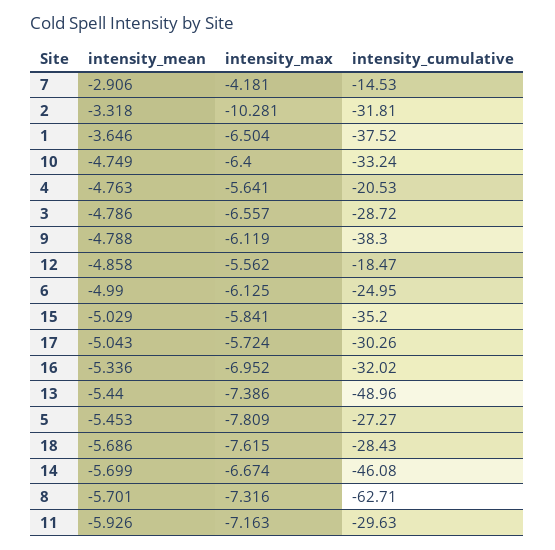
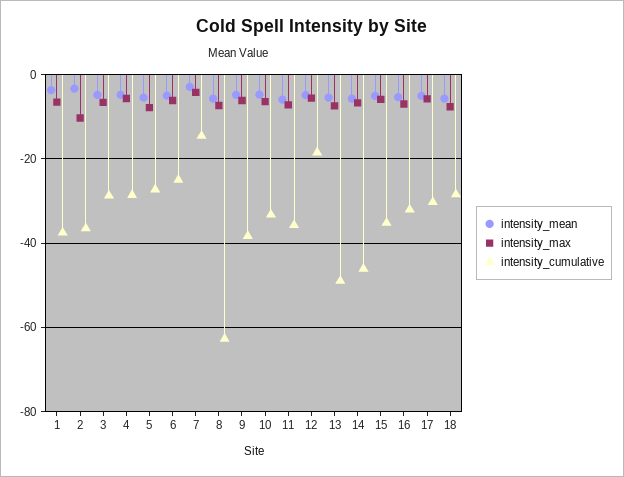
  {
    "intensity_mean": {
      "7": -2.906,
      "2": -3.318,
      "1": -3.646,
      "10": -4.749,
      "4": -4.763,
      "3": -4.786,
      "9": -4.788,
      "12": -4.858,
      "6": -4.99,
      "15": -5.029,
      "17": -5.043,
      "16": -5.336,
      "13": -5.44,
      "5": -5.453,
      "18": -5.686,
      "14": -5.699,
      "8": -5.701,
      "11": -5.926
    },
    "intensity_max": {
      "7": -4.181,
      "2": -10.281,
      "1": -6.504,
      "10": -6.4,
      "4": -5.641,
      "3": -6.557,
      "9": -6.119,
      "12": -5.562,
      "6": -6.125,
      "15": -5.841,
      "17": -5.724,
      "16": -6.952,
      "13": -7.386,
      "5": -7.809,
      "18": -7.615,
      "14": -6.674,
      "8": -7.316,
      "11": -7.163
    },
    "intensity_cumulative": {
      "7": -14.53,
-     "2": -31.81,
+     "2": -36,
      "1": -37.52,
      "10": -33.24,
-     "4": -20.53,
+     "4": -28,
      "3": -28.72,
      "9": -38.3,
      "12": -18.47,
      "6": -24.95,
      "15": -35.2,
      "17": -30.26,
      "16": -32.02,
      "13": -48.96,
      "5": -27.27,
      "18": -28.43,
      "14": -46.08,
      "8": -62.71,
-     "11": -29.63
+     "11": -36
    }
  }

